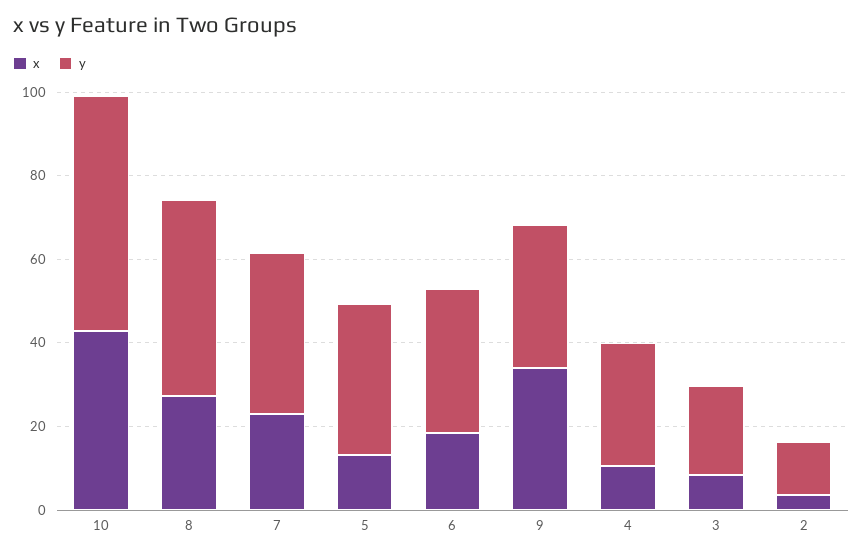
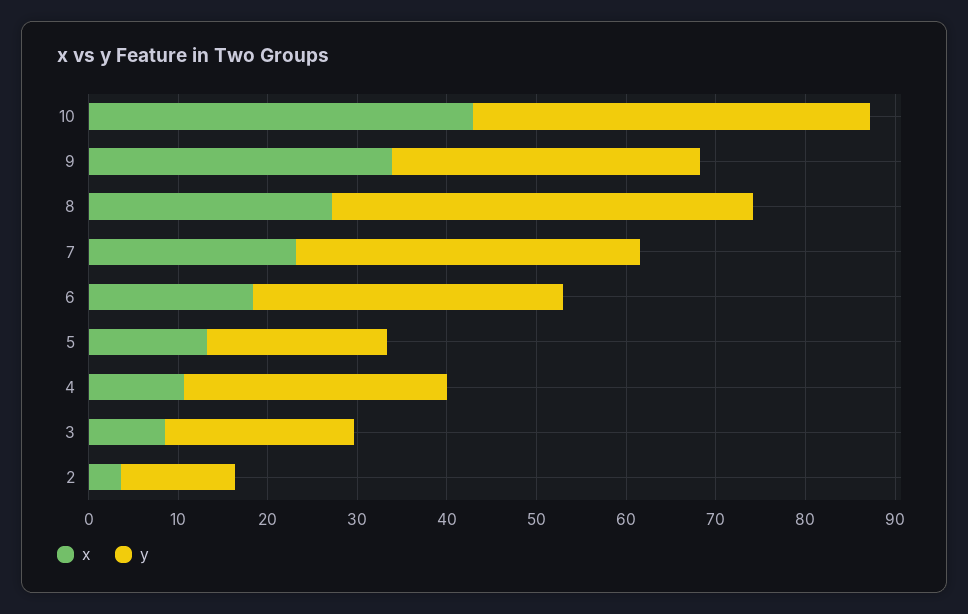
  {
    "x": {
      "10": 42,
      "8": 28,
      "7": 24,
      "5": 14,
      "6": 18,
      "9": 34,
      "4": 10,
      "3": 8,
      "2": 4
    },
    "y": {
-     "10": 55,
+     "10": 44,
      "8": 46,
      "7": 38,
-     "5": 35,
+     "5": 20,
      "6": 34,
      "9": 34,
      "4": 30,
      "3": 22,
      "2": 12
    }
  }

